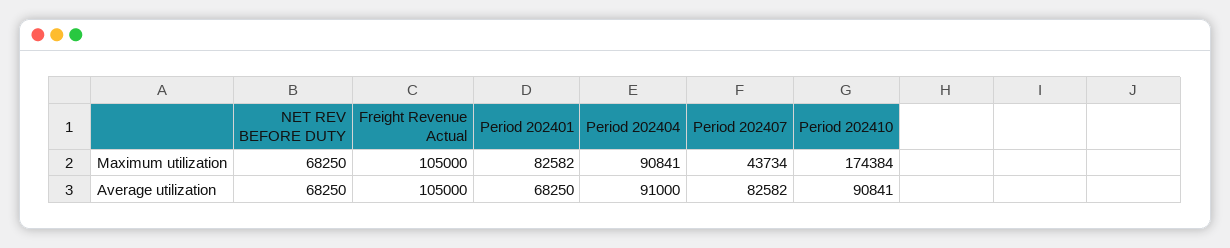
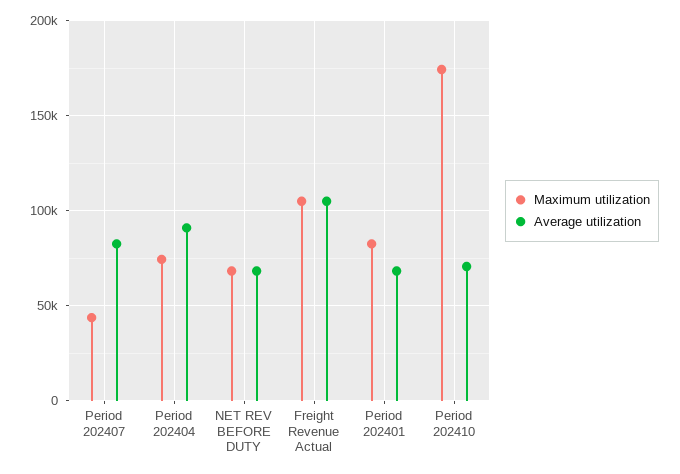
  {
    "Maximum utilization": {
      "NET REV BEFORE DUTY": 68250,
      "Freight Revenue Actual": 105000,
      "Period 202401": 82582,
-     "Period 202404": 90841,
+     "Period 202404": 75000,
      "Period 202407": 43734,
      "Period 202410": 174384
    },
    "Average utilization": {
      "NET REV BEFORE DUTY": 68250,
      "Freight Revenue Actual": 105000,
      "Period 202401": 68250,
      "Period 202404": 91000,
      "Period 202407": 82582,
-     "Period 202410": 90841
+     "Period 202410": 70000
    }
  }

